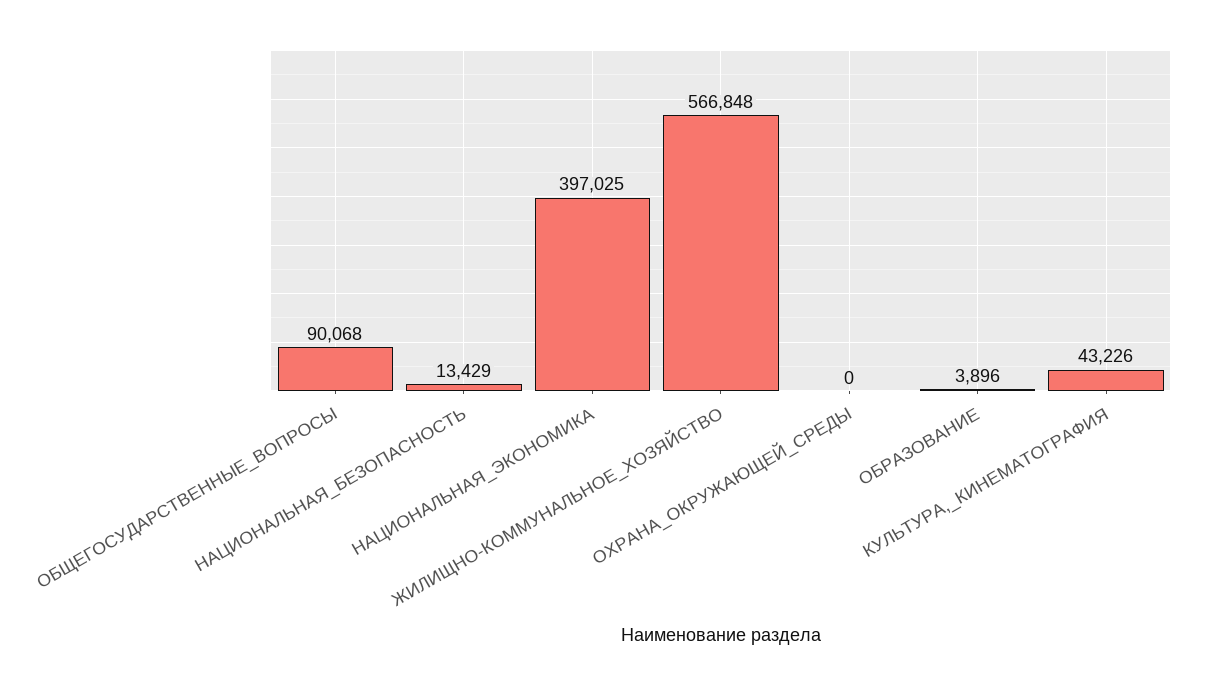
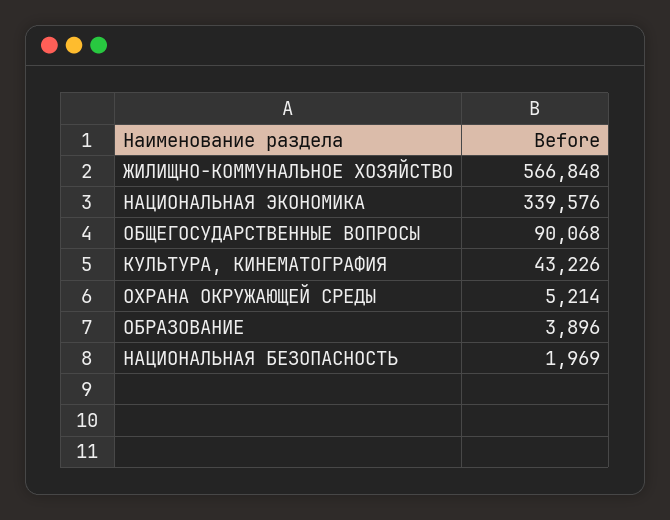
  {
    "ОБЩЕГОСУДАРСТВЕННЫЕ_ВОПРОСЫ": 90068,
-   "НАЦИОНАЛЬНАЯ_БЕЗОПАСНОСТЬ": 13429,
+   "НАЦИОНАЛЬНАЯ_БЕЗОПАСНОСТЬ": 1969,
-   "НАЦИОНАЛЬНАЯ_ЭКОНОМИКА": 397025,
+   "НАЦИОНАЛЬНАЯ_ЭКОНОМИКА": 339576,
    "ЖИЛИЩНО-КОММУНАЛЬНОЕ_ХОЗЯЙСТВО": 566848,
-   "ОХРАНА_ОКРУЖАЮЩЕЙ_СРЕДЫ": 0,
+   "ОХРАНА_ОКРУЖАЮЩЕЙ_СРЕДЫ": 5214,
    "ОБРАЗОВАНИЕ": 3896,
    "КУЛЬТУРА,_КИНЕМАТОГРАФИЯ": 43226
  }

